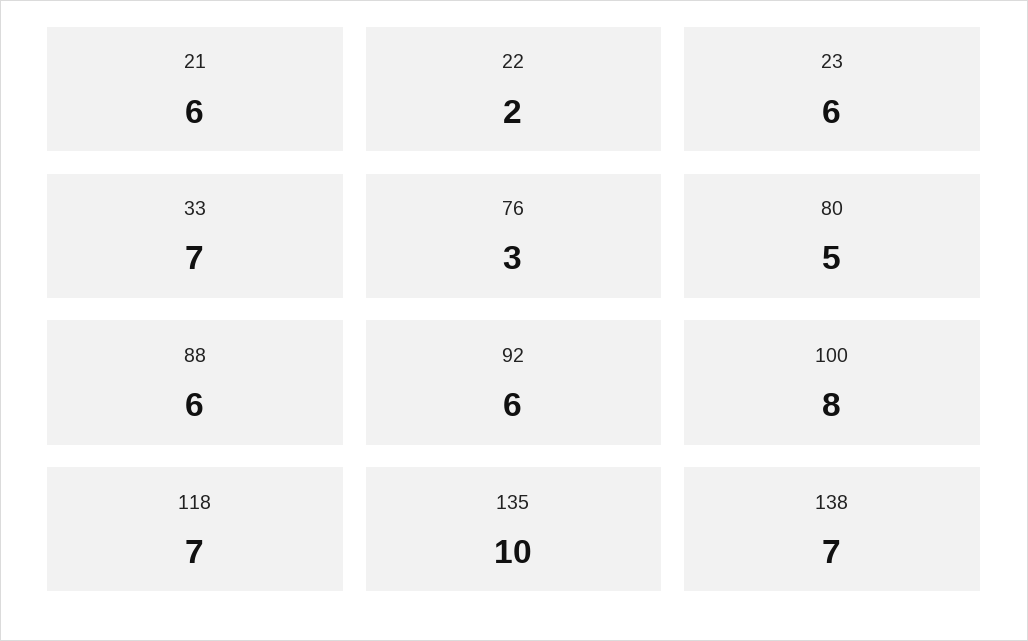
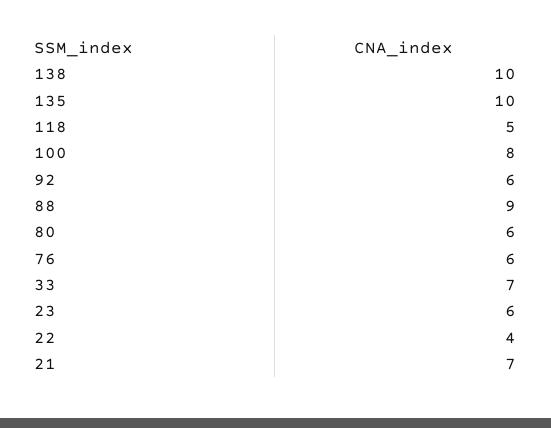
  {
-   "21": 6,
+   "21": 7,
-   "22": 2,
+   "22": 4,
    "23": 6,
    "33": 7,
-   "76": 3,
+   "76": 6,
-   "80": 5,
+   "80": 6,
-   "88": 6,
+   "88": 9,
    "92": 6,
    "100": 8,
-   "118": 7,
+   "118": 5,
    "135": 10,
-   "138": 7
+   "138": 10
  }

